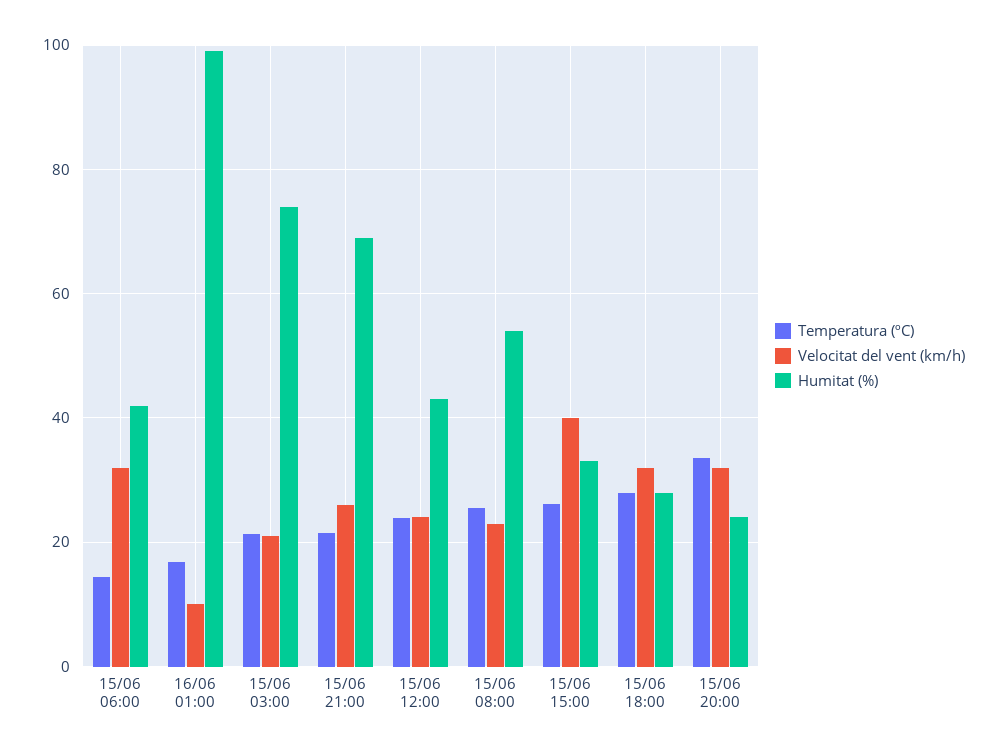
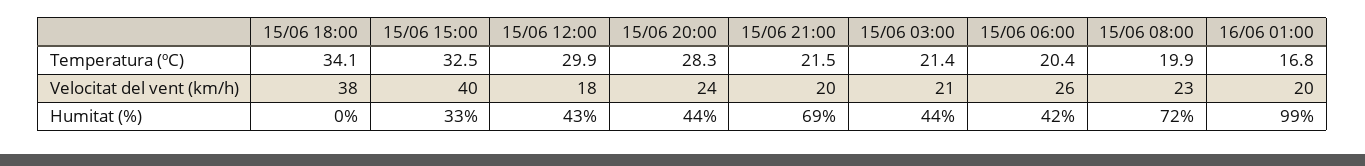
  {
    "Temperatura (ºC)": {
-     "15/06 06:00": 14,
+     "15/06 06:00": 20.4,
      "16/06 01:00": 16.8,
      "15/06 03:00": 21.4,
      "15/06 21:00": 21.5,
-     "15/06 12:00": 24,
+     "15/06 12:00": 29.9,
-     "15/06 08:00": 26,
+     "15/06 08:00": 19.9,
-     "15/06 15:00": 26,
+     "15/06 15:00": 32.5,
-     "15/06 18:00": 28,
+     "15/06 18:00": 34.1,
-     "15/06 20:00": 34
+     "15/06 20:00": 28.3
    },
    "Velocitat del vent (km/h)": {
-     "15/06 06:00": 32,
+     "15/06 06:00": 26,
-     "16/06 01:00": 10,
+     "16/06 01:00": 20,
      "15/06 03:00": 21,
-     "15/06 21:00": 26,
+     "15/06 21:00": 20,
-     "15/06 12:00": 24,
+     "15/06 12:00": 18,
      "15/06 08:00": 23,
      "15/06 15:00": 40,
-     "15/06 18:00": 32,
+     "15/06 18:00": 38,
-     "15/06 20:00": 32
+     "15/06 20:00": 24
    },
    "Humitat (%)": {
      "15/06 06:00": 42,
      "16/06 01:00": 99,
-     "15/06 03:00": 74,
+     "15/06 03:00": 44,
      "15/06 21:00": 69,
      "15/06 12:00": 43,
-     "15/06 08:00": 54,
+     "15/06 08:00": 72,
      "15/06 15:00": 33,
-     "15/06 18:00": 28,
+     "15/06 18:00": 0,
-     "15/06 20:00": 24
+     "15/06 20:00": 44
    }
  }

